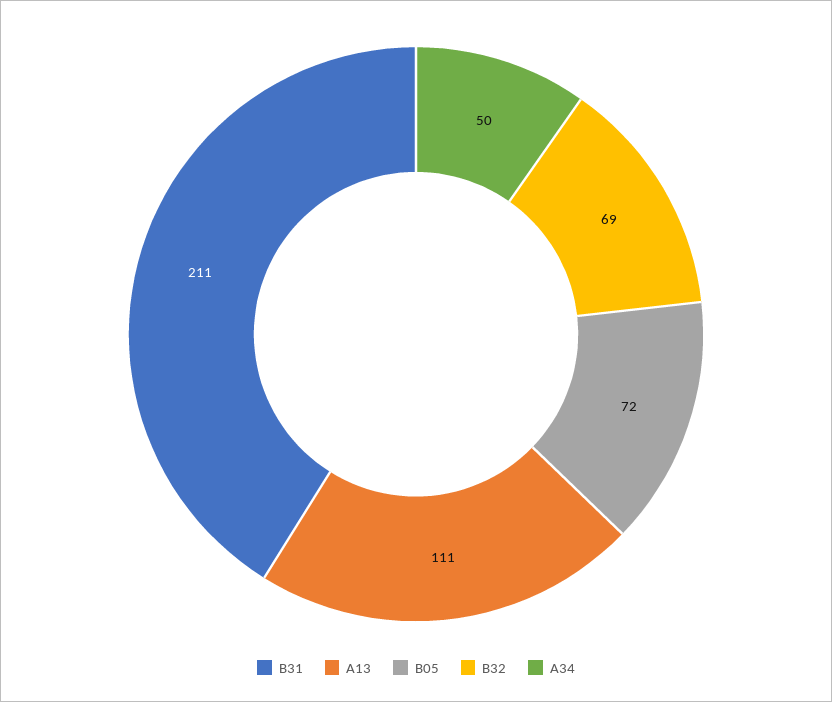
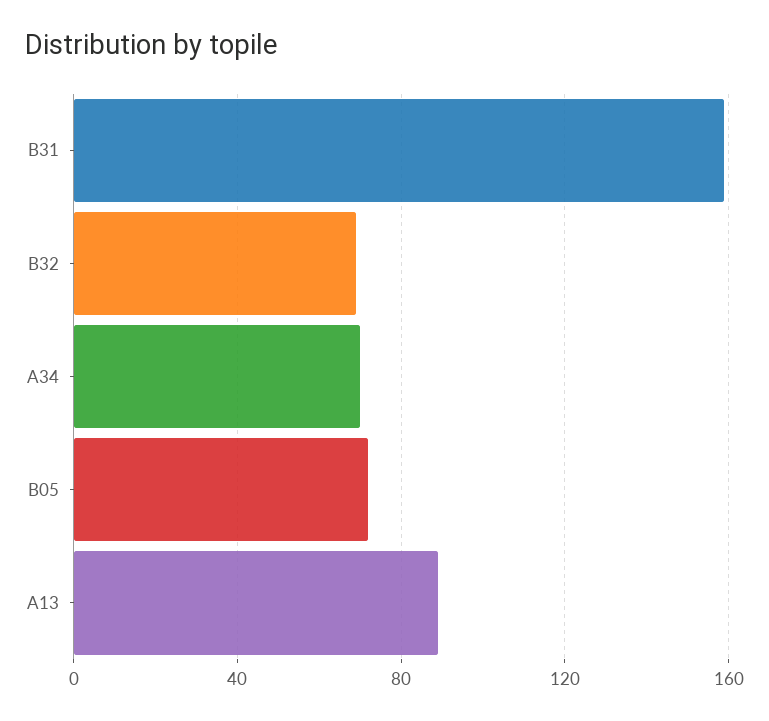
  {
-   "B31": 211,
+   "B31": 160,
-   "A13": 111,
+   "A13": 90,
    "B05": 72,
    "B32": 69,
-   "A34": 50
+   "A34": 70
  }

